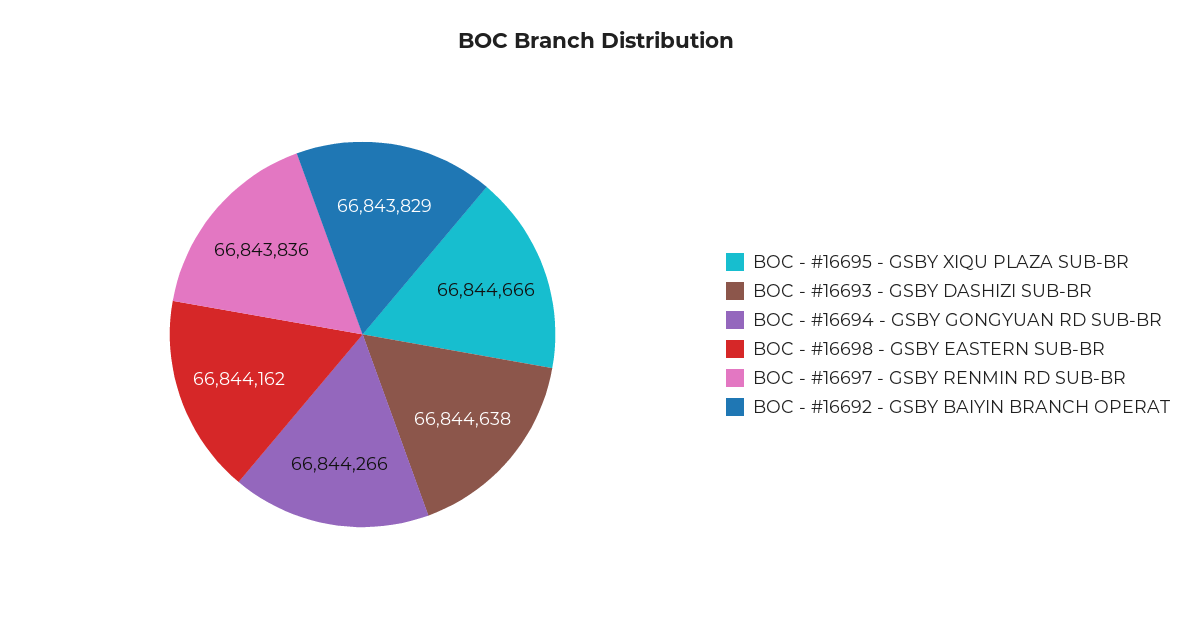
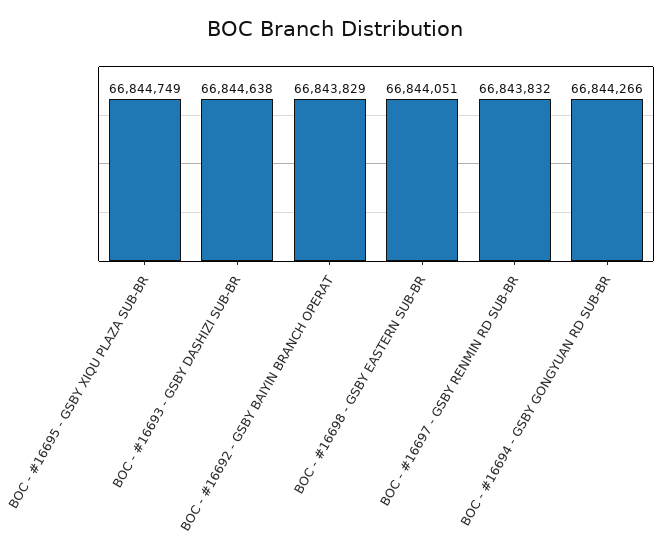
  {
-   "BOC - #16695 - GSBY XIQU PLAZA SUB-BR": 66844666,
+   "BOC - #16695 - GSBY XIQU PLAZA SUB-BR": 66844749,
    "BOC - #16693 - GSBY DASHIZI SUB-BR": 66844638,
    "BOC - #16694 - GSBY GONGYUAN RD SUB-BR": 66844266,
-   "BOC - #16698 - GSBY EASTERN SUB-BR": 66844162,
+   "BOC - #16698 - GSBY EASTERN SUB-BR": 66844051,
-   "BOC - #16697 - GSBY RENMIN RD SUB-BR": 66843836,
+   "BOC - #16697 - GSBY RENMIN RD SUB-BR": 66843832,
    "BOC - #16692 - GSBY BAIYIN BRANCH OPERAT": 66843829
  }

